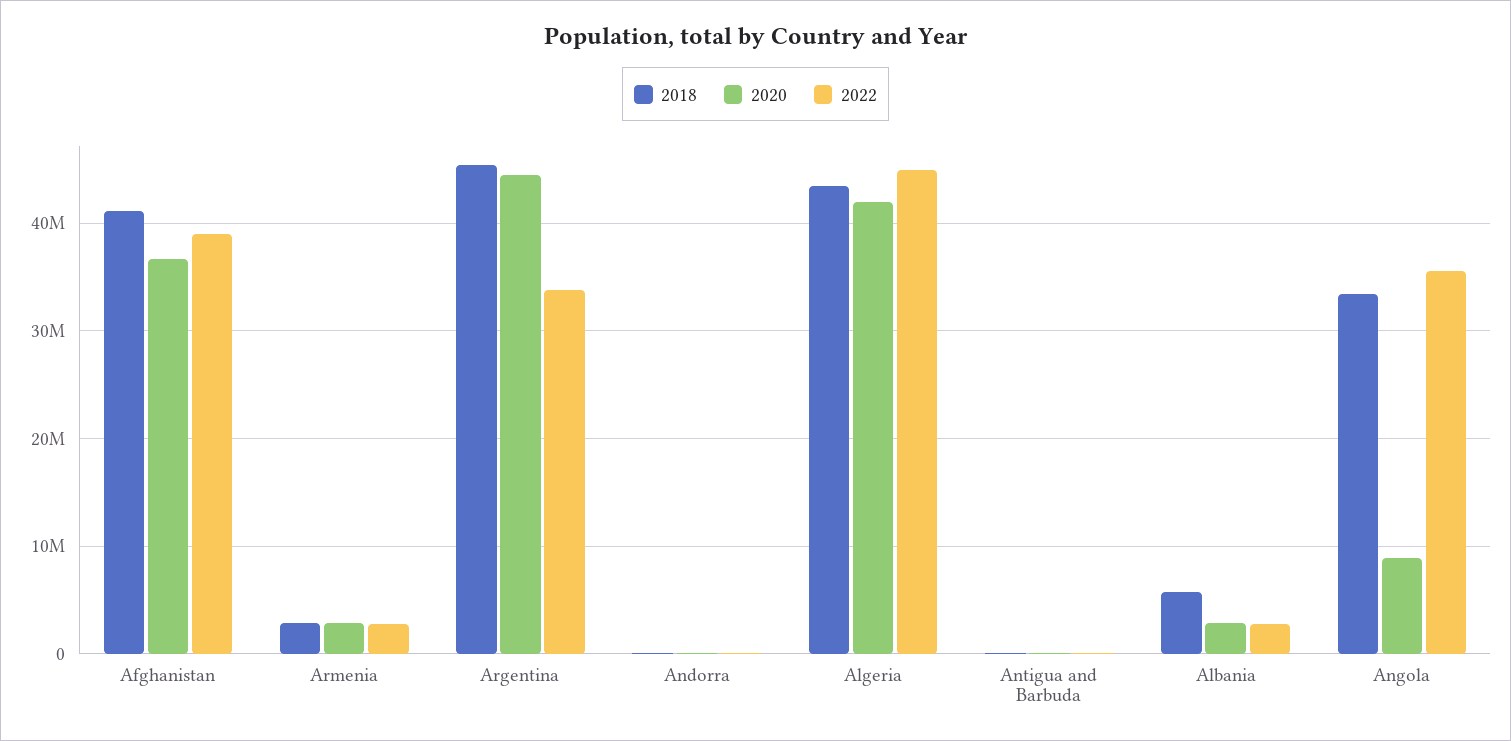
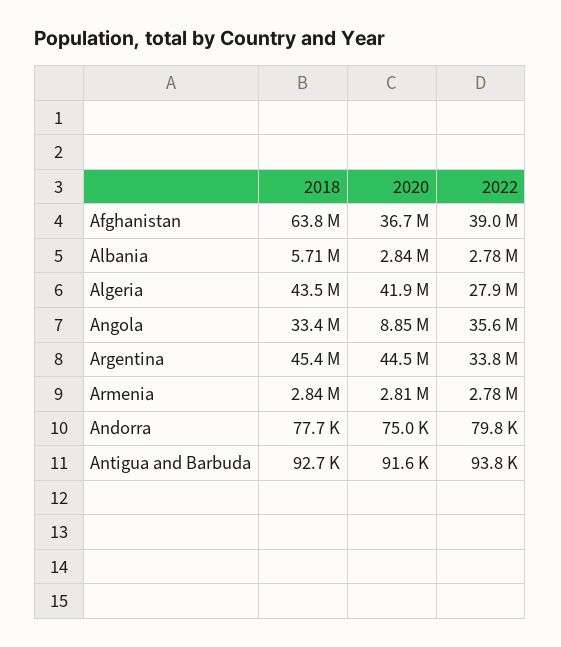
  {
    "2018": {
-     "Afghanistan": 41000000,
+     "Afghanistan": 63800000,
      "Armenia": 2840000,
      "Argentina": 45400000,
      "Andorra": 77700,
      "Algeria": 43500000,
      "Antigua and Barbuda": 92700,
      "Albania": 5710000,
      "Angola": 33400000
    },
    "2020": {
      "Afghanistan": 36700000,
      "Armenia": 2810000,
      "Argentina": 44500000,
      "Andorra": 75000,
      "Algeria": 41900000,
      "Antigua and Barbuda": 91600,
      "Albania": 2840000,
      "Angola": 8850000
    },
    "2022": {
      "Afghanistan": 39000000,
      "Armenia": 2780000,
      "Argentina": 33800000,
      "Andorra": 79800,
-     "Algeria": 45000000,
+     "Algeria": 27900000,
      "Antigua and Barbuda": 93800,
      "Albania": 2780000,
      "Angola": 35600000
    }
  }

